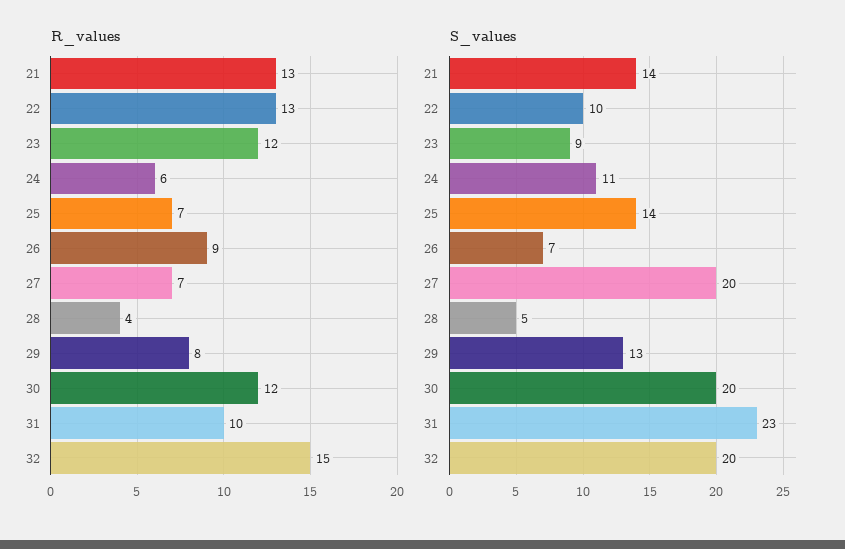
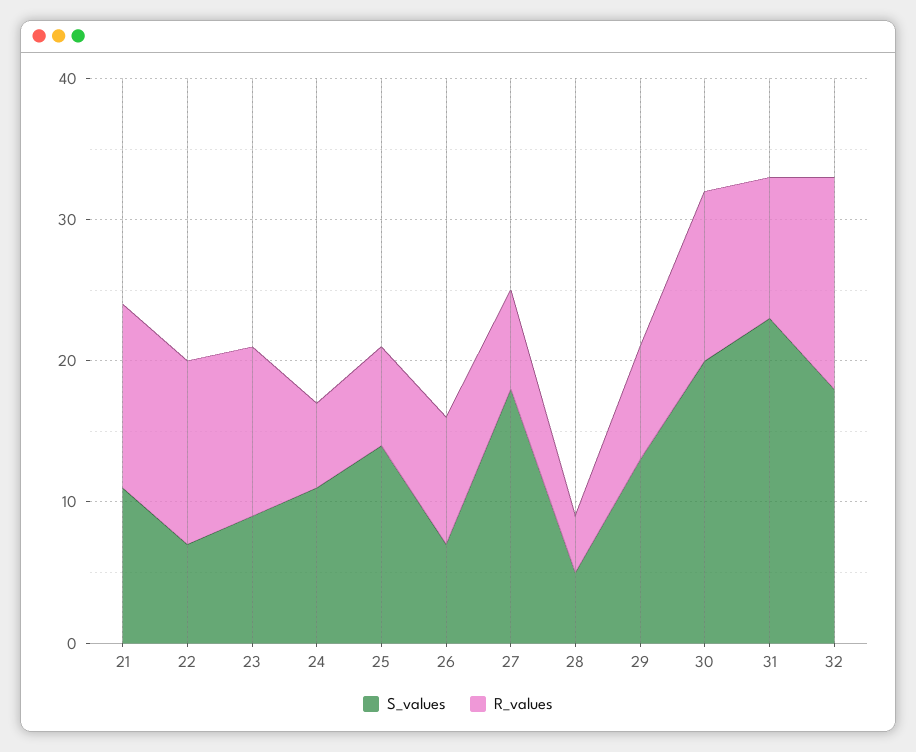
  {
    "R_values": {
      "21": 13,
      "22": 13,
      "23": 12,
      "24": 6,
      "25": 7,
      "26": 9,
      "27": 7,
      "28": 4,
      "29": 8,
      "30": 12,
      "31": 10,
      "32": 15
    },
    "S_values": {
-     "21": 14,
+     "21": 11,
-     "22": 10,
+     "22": 7,
      "23": 9,
      "24": 11,
      "25": 14,
      "26": 7,
-     "27": 20,
+     "27": 18,
      "28": 5,
      "29": 13,
      "30": 20,
      "31": 23,
-     "32": 20
+     "32": 18
    }
  }

